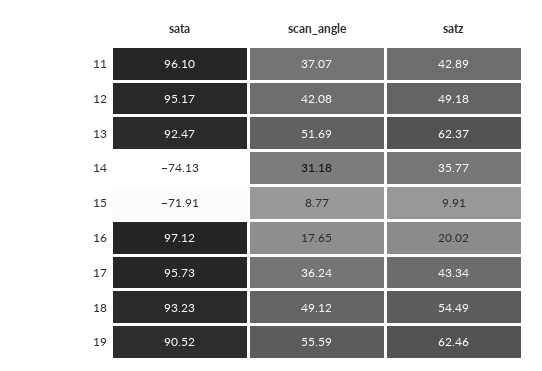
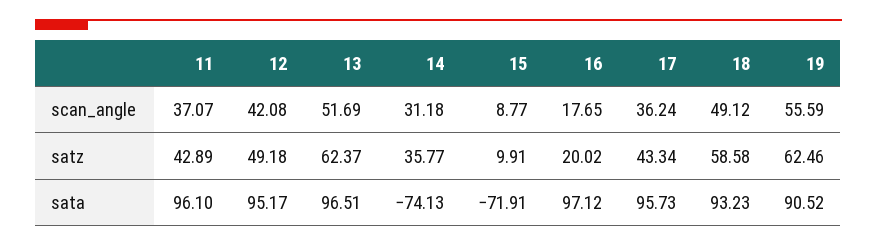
  {
    "sata": {
      "11": 96.1,
      "12": 95.17,
-     "13": 92.47,
+     "13": 96.51,
      "14": -74.13,
      "15": -71.91,
      "16": 97.12,
      "17": 95.73,
      "18": 93.23,
      "19": 90.52
    },
    "scan_angle": {
      "11": 37.07,
      "12": 42.08,
      "13": 51.69,
      "14": 31.18,
      "15": 8.77,
      "16": 17.65,
      "17": 36.24,
      "18": 49.12,
      "19": 55.59
    },
    "satz": {
      "11": 42.89,
      "12": 49.18,
      "13": 62.37,
      "14": 35.77,
      "15": 9.91,
      "16": 20.02,
      "17": 43.34,
-     "18": 54.49,
+     "18": 58.58,
      "19": 62.46
    }
  }

